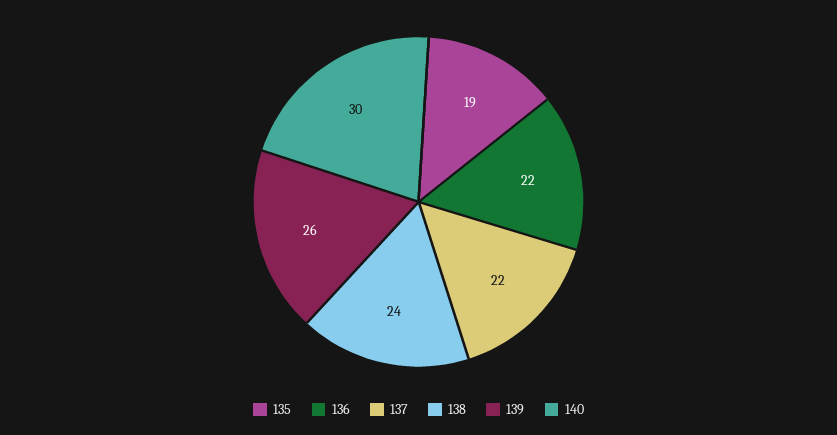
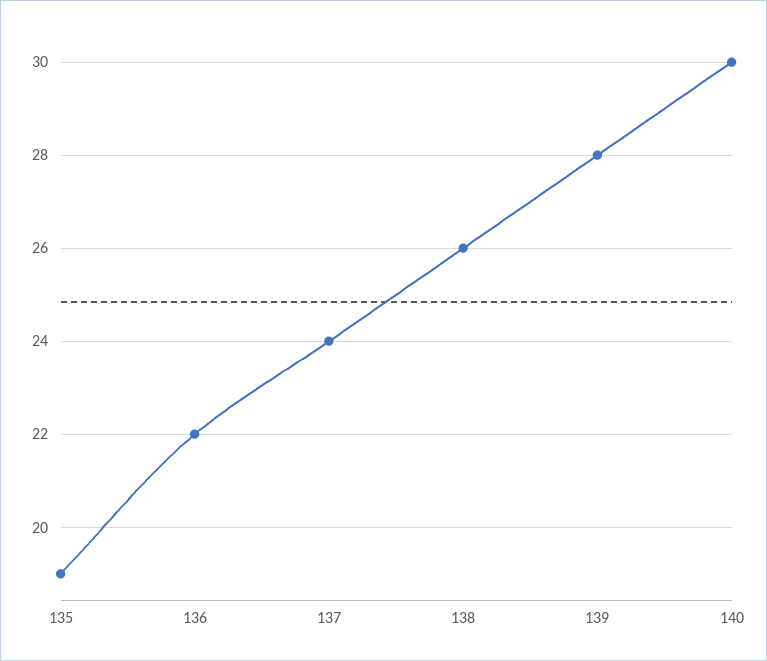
  {
    "135": 19,
    "136": 22,
-   "137": 22,
+   "137": 24,
-   "138": 24,
+   "138": 26,
-   "139": 26,
+   "139": 28,
    "140": 30
  }

